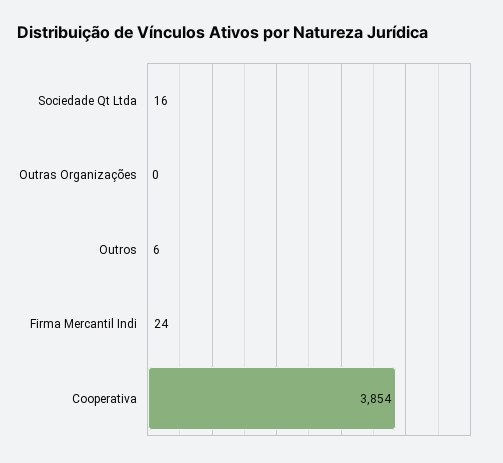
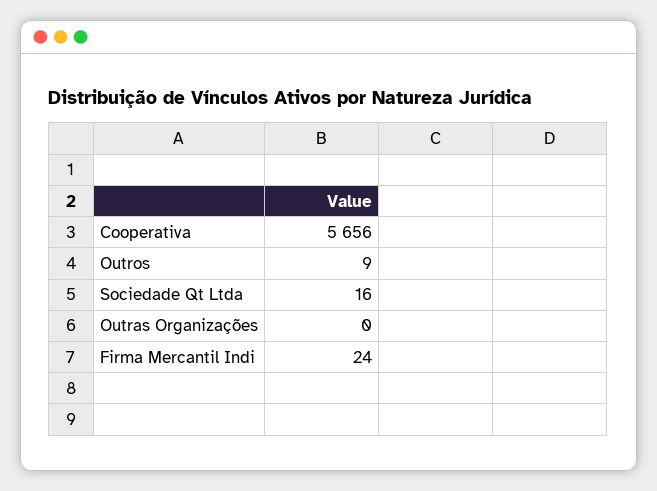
  {
    "Sociedade Qt Ltda": 16,
    "Outras Organizações": 0,
-   "Outros": 6,
+   "Outros": 9,
    "Firma Mercantil Indi": 24,
-   "Cooperativa": 3854
+   "Cooperativa": 5656
  }

